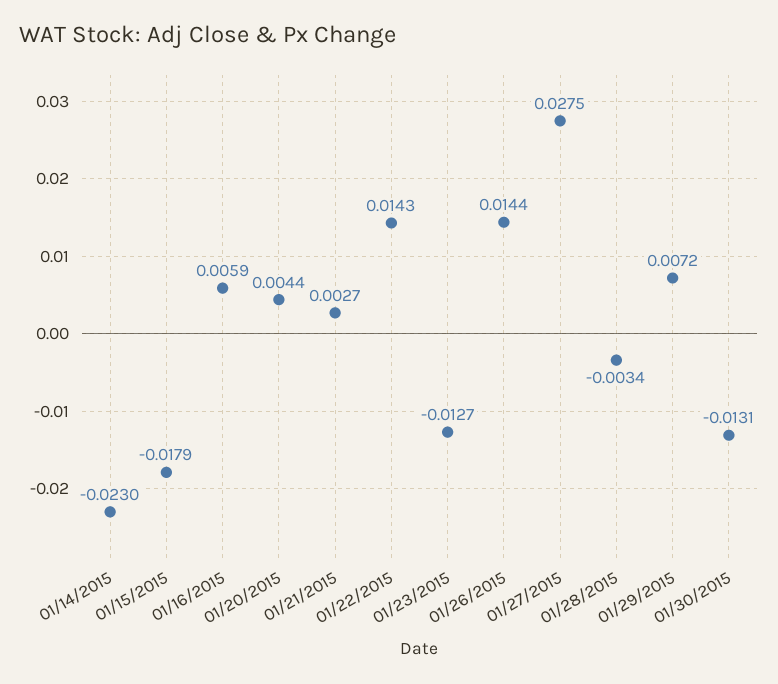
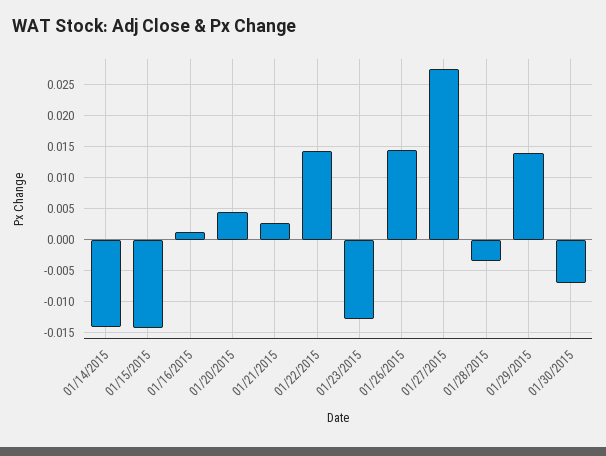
  {
-   "01/14/2015": -0.023,
+   "01/14/2015": -0.014,
-   "01/15/2015": -0.0179,
+   "01/15/2015": -0.014,
-   "01/16/2015": 0.0059,
+   "01/16/2015": 0.001,
    "01/20/2015": 0.0044,
    "01/21/2015": 0.0027,
    "01/22/2015": 0.0143,
    "01/23/2015": -0.0127,
    "01/26/2015": 0.0144,
    "01/27/2015": 0.0275,
    "01/28/2015": -0.0034,
-   "01/29/2015": 0.0072,
+   "01/29/2015": 0.014,
-   "01/30/2015": -0.0131
+   "01/30/2015": -0.007
  }

